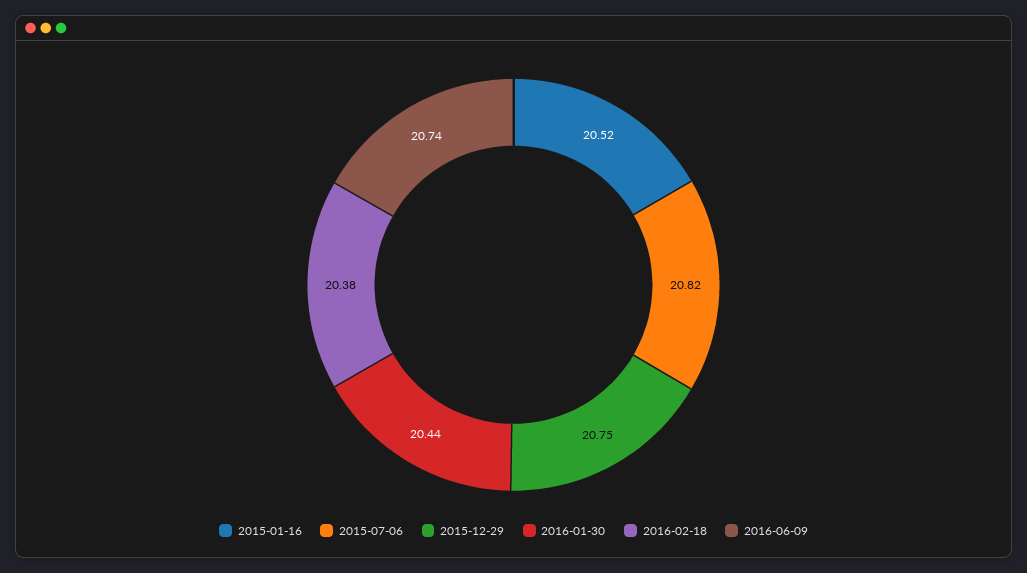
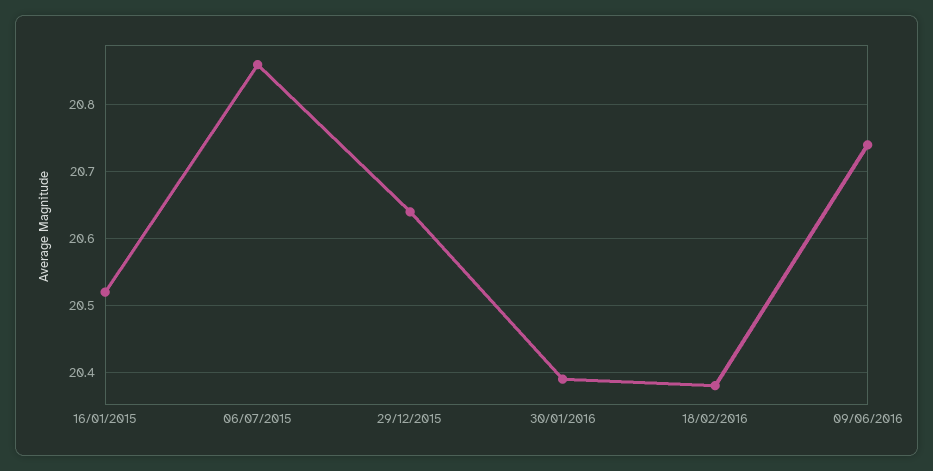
  {
    "2015-01-16": 20.52,
-   "2015-07-06": 20.82,
+   "2015-07-06": 20.86,
-   "2015-12-29": 20.75,
+   "2015-12-29": 20.64,
-   "2016-01-30": 20.44,
+   "2016-01-30": 20.39,
    "2016-02-18": 20.38,
    "2016-06-09": 20.74
  }

